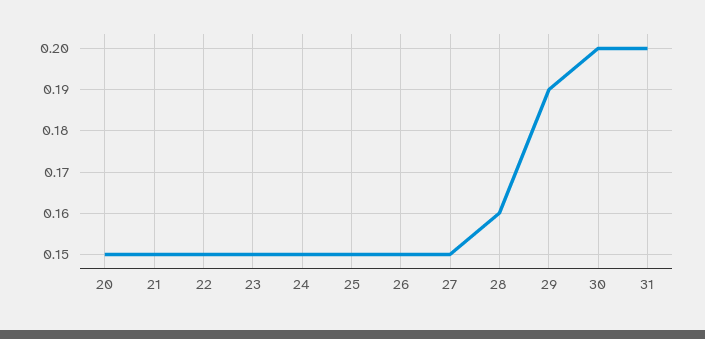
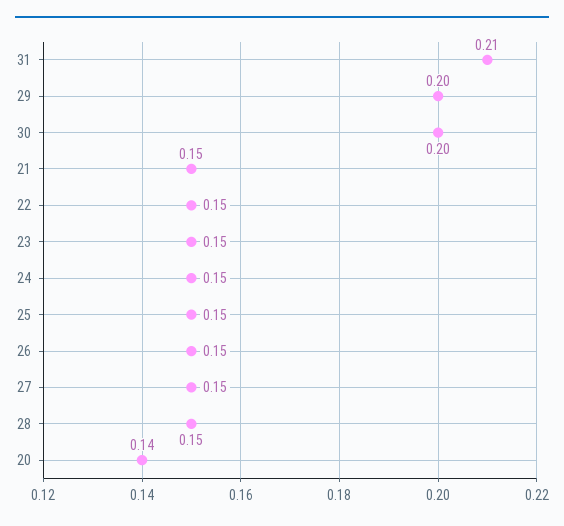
  {
-   "20": 0.15,
+   "20": 0.14,
    "21": 0.15,
    "22": 0.15,
    "23": 0.15,
    "24": 0.15,
    "25": 0.15,
    "26": 0.15,
    "27": 0.15,
-   "28": 0.16,
+   "28": 0.15,
-   "29": 0.19,
+   "29": 0.2,
    "30": 0.2,
-   "31": 0.2
+   "31": 0.21
  }

